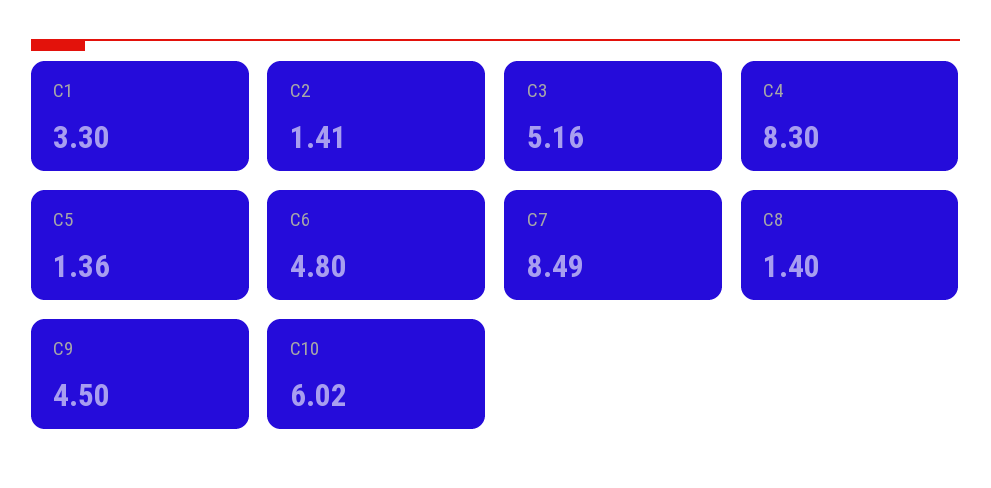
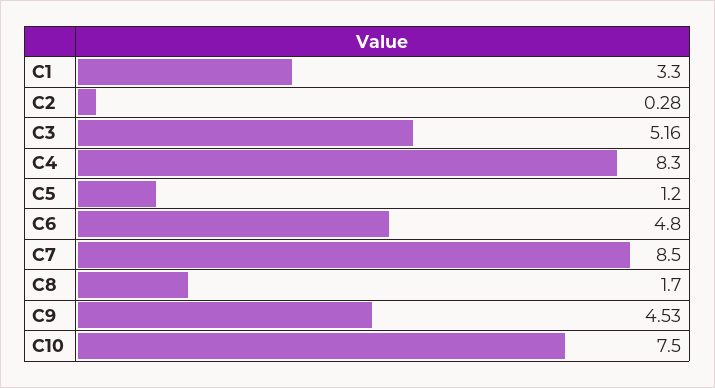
  {
    "C1": 3.3,
-   "C2": 1.41,
+   "C2": 0.28,
    "C3": 5.16,
    "C4": 8.3,
-   "C5": 1.36,
+   "C5": 1.2,
    "C6": 4.8,
-   "C7": 8.49,
+   "C7": 8.5,
-   "C8": 1.4,
+   "C8": 1.7,
-   "C9": 4.5,
+   "C9": 4.53,
-   "C10": 6.02
+   "C10": 7.5
  }

